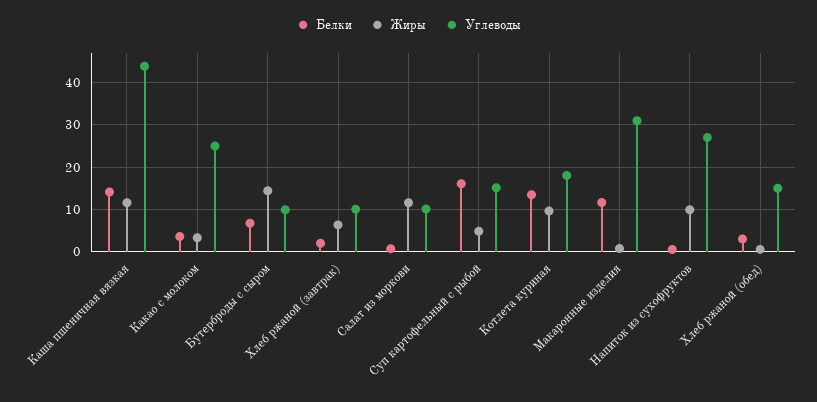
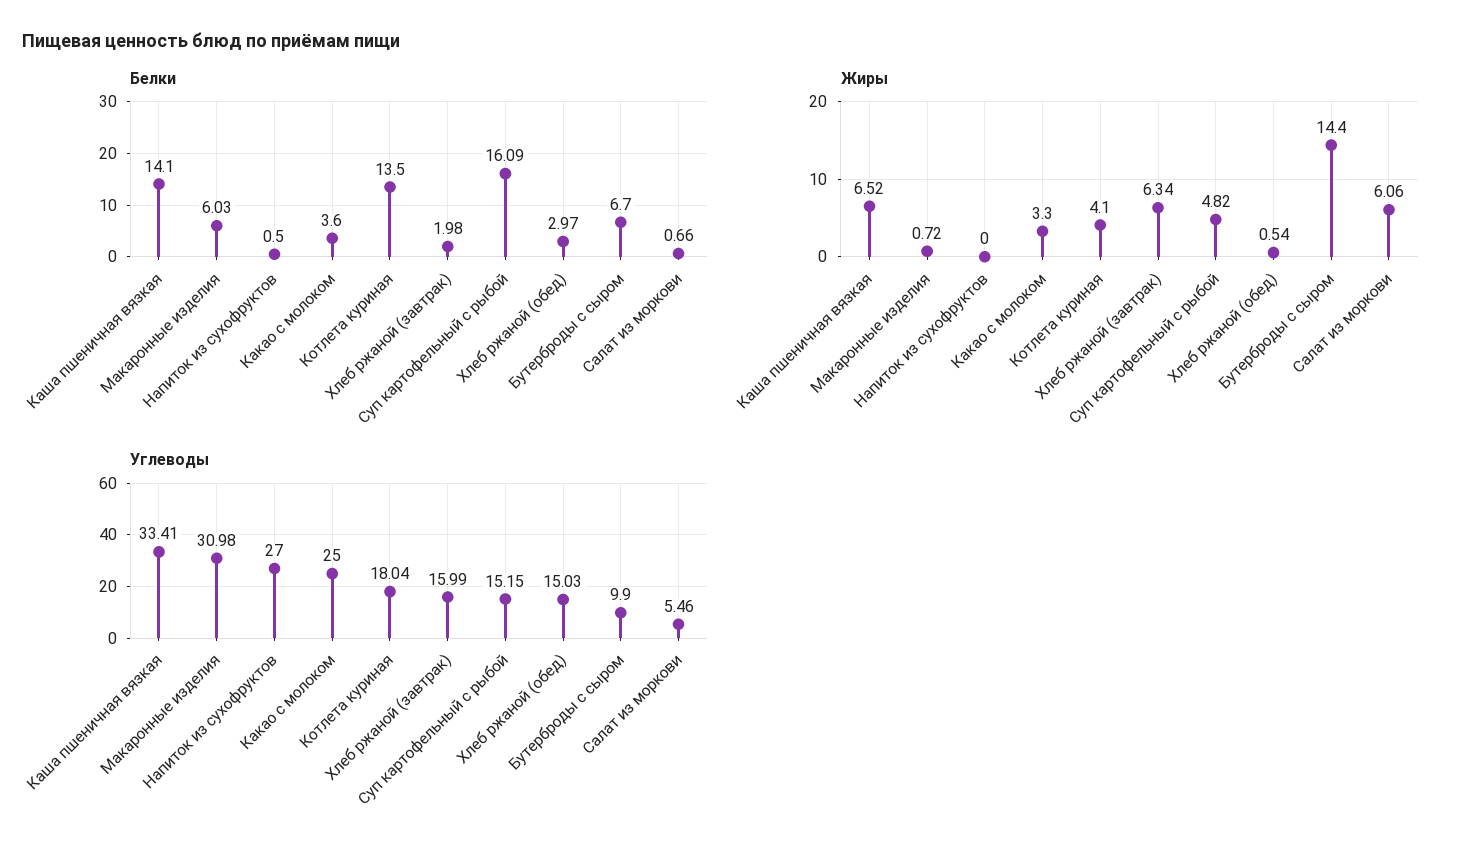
  {
    "Белки": {
      "Каша пшеничная вязкая": 14.1,
      "Какао с молоком": 3.6,
      "Бутерброды с сыром": 6.7,
      "Хлеб ржаной (завтрак)": 1.98,
      "Салат из моркови": 0.66,
      "Суп картофельный с рыбой": 16.09,
      "Котлета куриная": 13.5,
-     "Макаронные изделия": 12,
+     "Макаронные изделия": 6.03,
      "Напиток из сухофруктов": 0.5,
      "Хлеб ржаной (обед)": 2.97
    },
    "Жиры": {
-     "Каша пшеничная вязкая": 12,
+     "Каша пшеничная вязкая": 6.52,
      "Какао с молоком": 3.3,
      "Бутерброды с сыром": 14.4,
      "Хлеб ржаной (завтрак)": 6.34,
-     "Салат из моркови": 12,
+     "Салат из моркови": 6.06,
      "Суп картофельный с рыбой": 4.82,
-     "Котлета куриная": 10,
+     "Котлета куриная": 4.1,
      "Макаронные изделия": 0.72,
-     "Напиток из сухофруктов": 10,
+     "Напиток из сухофруктов": 0,
      "Хлеб ржаной (обед)": 0.54
    },
    "Углеводы": {
-     "Каша пшеничная вязкая": 44,
+     "Каша пшеничная вязкая": 33.41,
      "Какао с молоком": 25,
      "Бутерброды с сыром": 9.9,
-     "Хлеб ржаной (завтрак)": 10,
+     "Хлеб ржаной (завтрак)": 15.99,
-     "Салат из моркови": 10,
+     "Салат из моркови": 5.46,
      "Суп картофельный с рыбой": 15.15,
      "Котлета куриная": 18.04,
      "Макаронные изделия": 30.98,
      "Напиток из сухофруктов": 27,
      "Хлеб ржаной (обед)": 15.03
    }
  }

